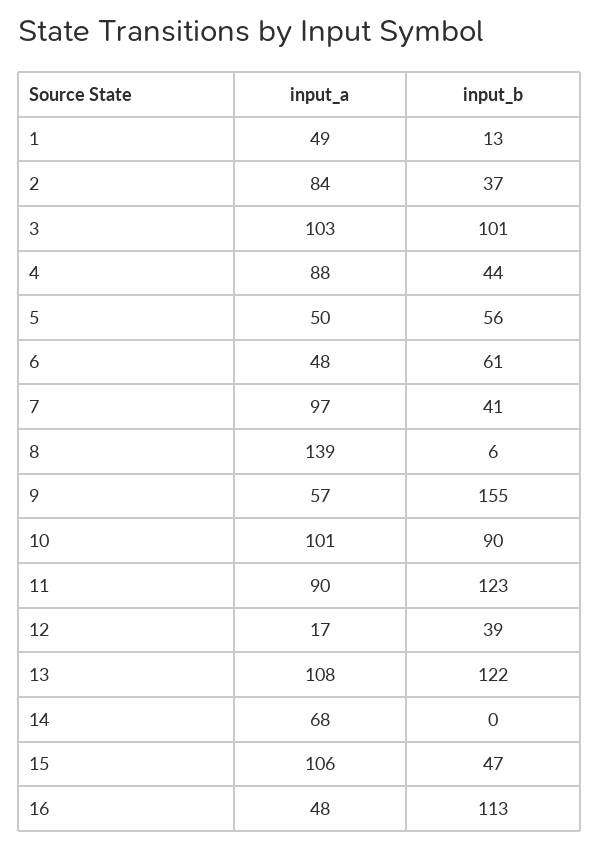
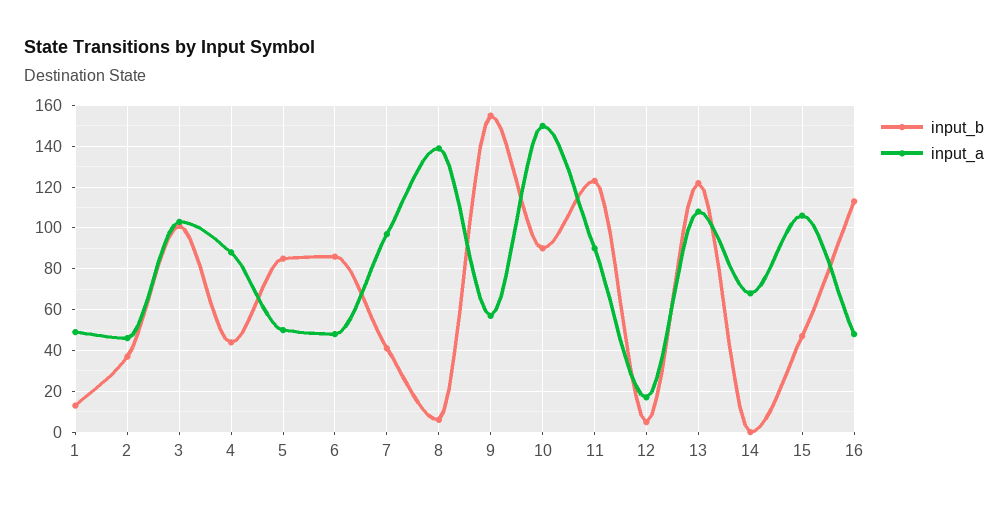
  {
    "input_a": {
      "1": 49,
-     "2": 84,
+     "2": 45,
      "3": 103,
      "4": 88,
      "5": 50,
      "6": 48,
      "7": 97,
      "8": 139,
      "9": 57,
-     "10": 101,
+     "10": 150,
      "11": 90,
      "12": 17,
      "13": 108,
      "14": 68,
      "15": 106,
      "16": 48
    },
    "input_b": {
      "1": 13,
      "2": 37,
      "3": 101,
      "4": 44,
-     "5": 56,
+     "5": 85,
-     "6": 61,
+     "6": 85,
      "7": 41,
      "8": 6,
      "9": 155,
      "10": 90,
      "11": 123,
-     "12": 39,
+     "12": 5,
      "13": 122,
      "14": 0,
      "15": 47,
      "16": 113
    }
  }

